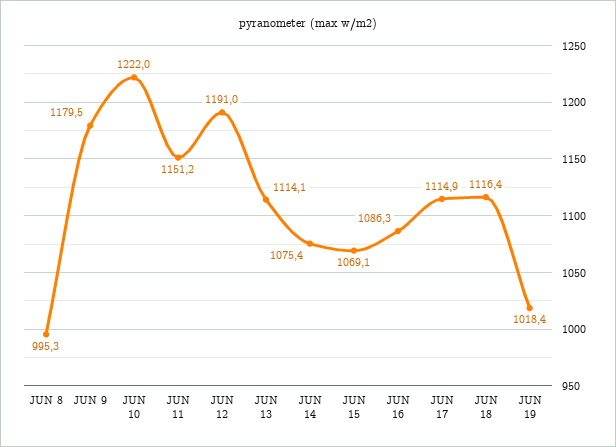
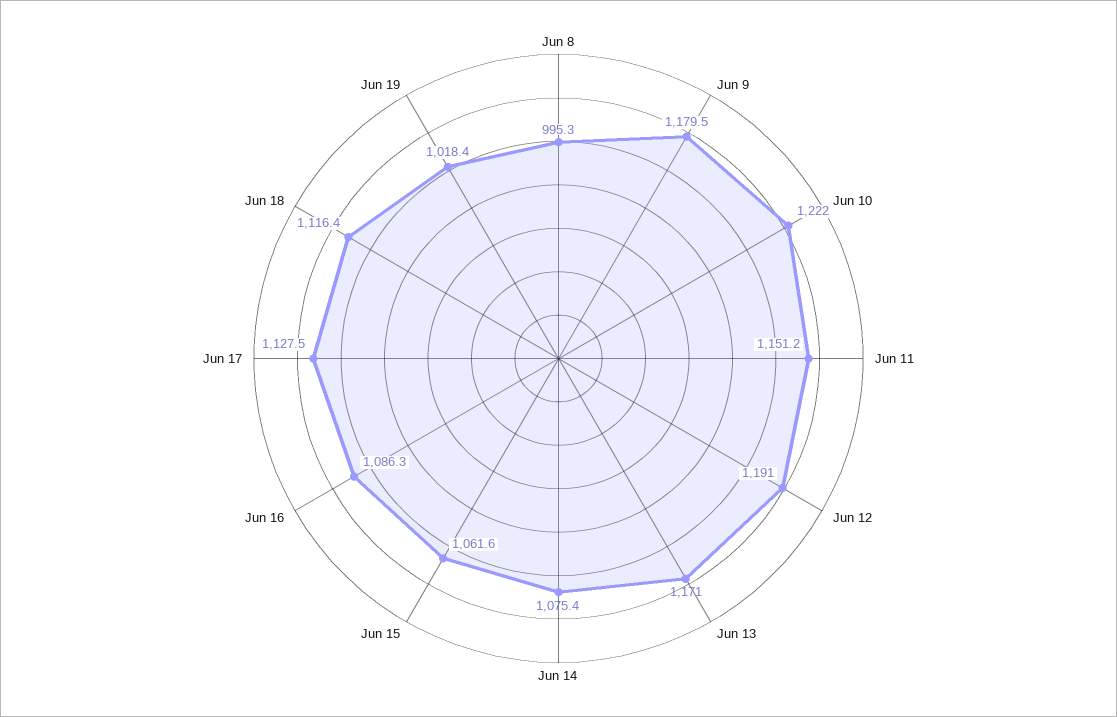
  {
    "JUN 8": 995.3,
    "JUN 9": 1179.5,
    "JUN 10": 1222,
    "JUN 11": 1151.2,
    "JUN 12": 1191,
-   "JUN 13": 1114.1,
+   "JUN 13": 1171,
    "JUN 14": 1075.4,
-   "JUN 15": 1069.1,
+   "JUN 15": 1061.6,
    "JUN 16": 1086.3,
-   "JUN 17": 1114.9,
+   "JUN 17": 1127.5,
    "JUN 18": 1116.4,
    "JUN 19": 1018.4
  }

